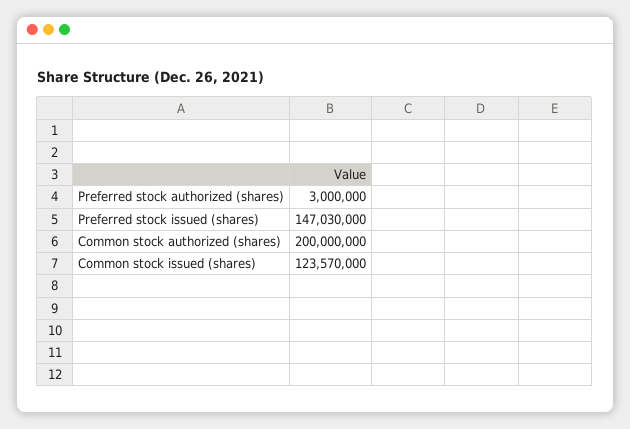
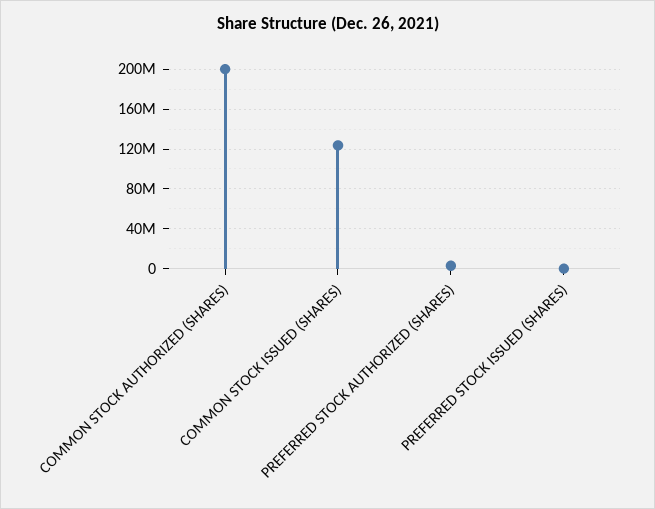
  {
    "Preferred stock authorized (shares)": 3000000,
-   "Preferred stock issued (shares)": 147030000,
+   "Preferred stock issued (shares)": 0,
    "Common stock authorized (shares)": 200000000,
    "Common stock issued (shares)": 123570000
  }

